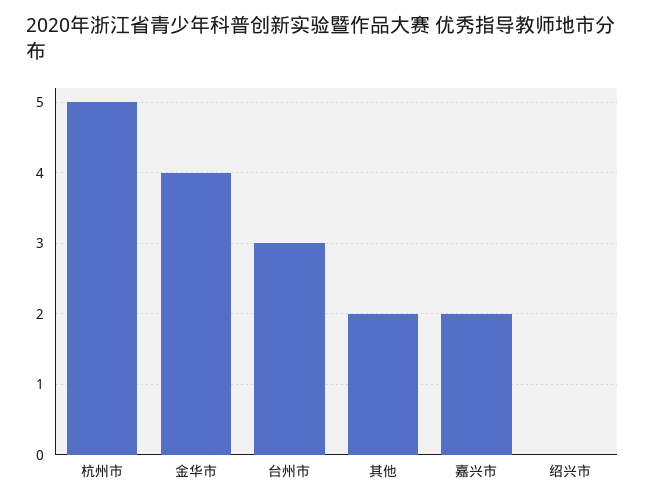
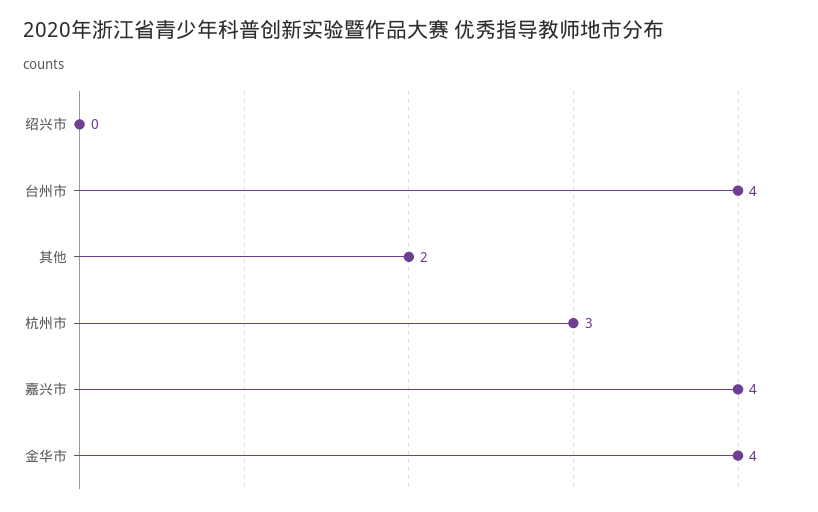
  {
-   "杭州市": 5,
+   "杭州市": 3,
    "金华市": 4,
-   "台州市": 3,
+   "台州市": 4,
    "其他": 2,
-   "嘉兴市": 2,
+   "嘉兴市": 4,
    "绍兴市": 0
  }

